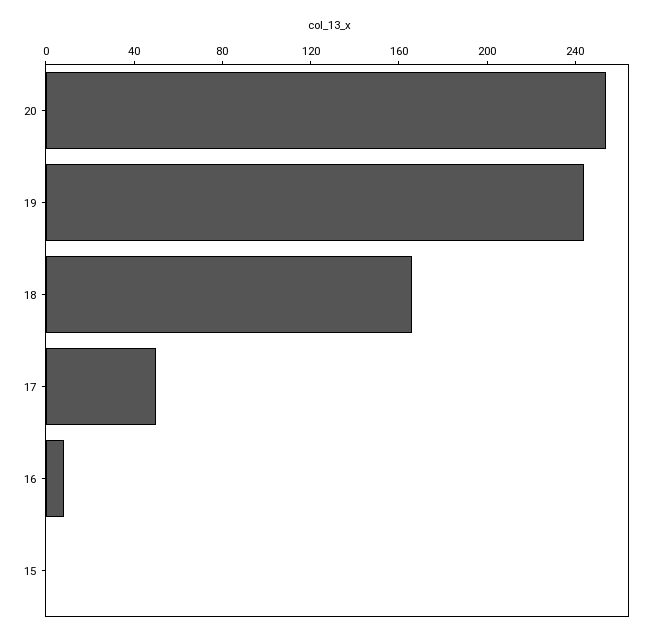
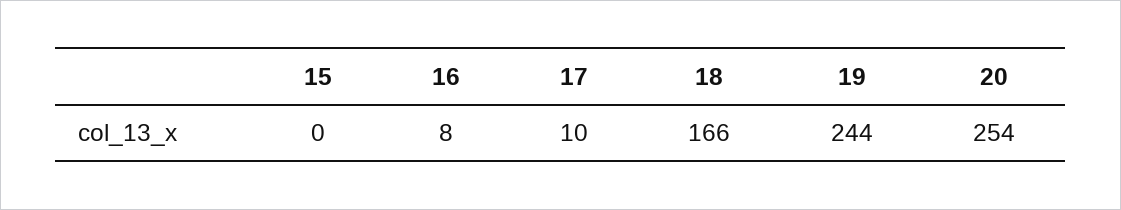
  {
    "20": 254,
    "19": 244,
    "18": 166,
-   "17": 50,
+   "17": 10,
    "16": 8,
    "15": 0
  }

